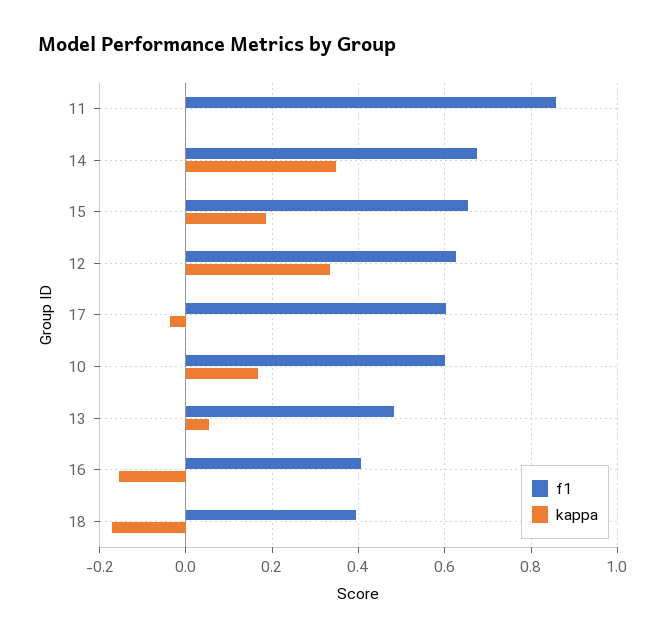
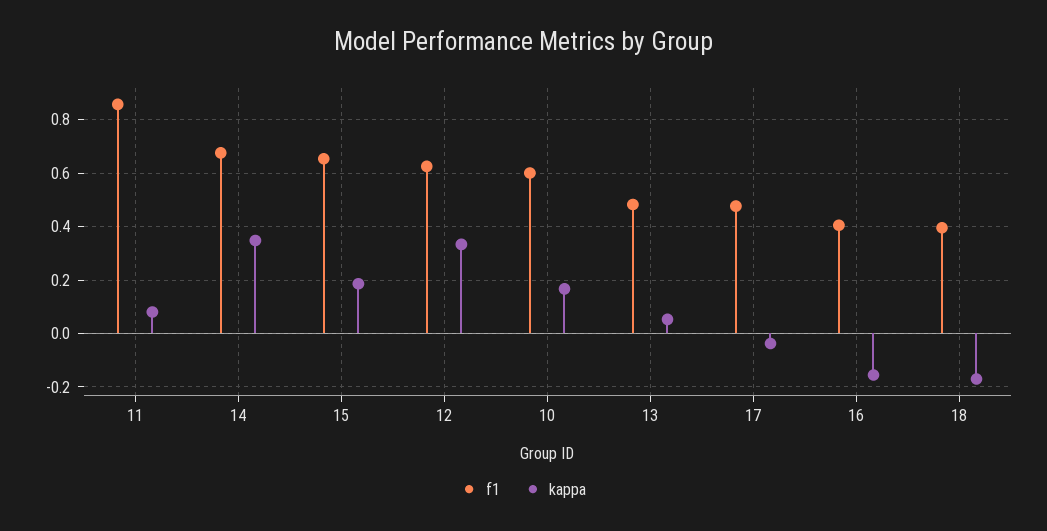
  {
    "f1": {
      "11": 0.86,
      "14": 0.68,
      "15": 0.66,
      "12": 0.62,
-     "17": 0.6,
+     "17": 0.475,
      "10": 0.6,
      "13": 0.48,
      "16": 0.4,
      "18": 0.4
    },
    "kappa": {
-     "11": 0,
+     "11": 0.075,
      "14": 0.34,
      "15": 0.18,
      "12": 0.34,
      "17": -0.04,
      "10": 0.16,
      "13": 0.06,
      "16": -0.16,
      "18": -0.18
    }
  }

